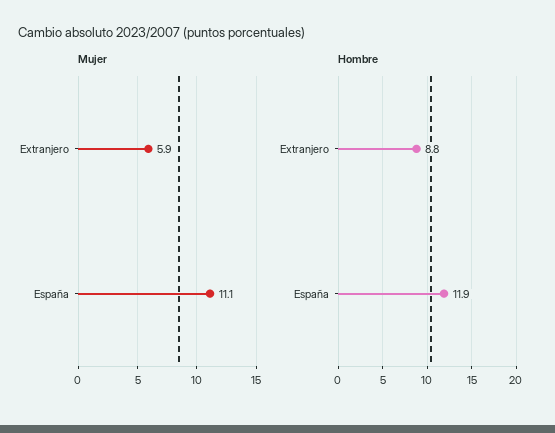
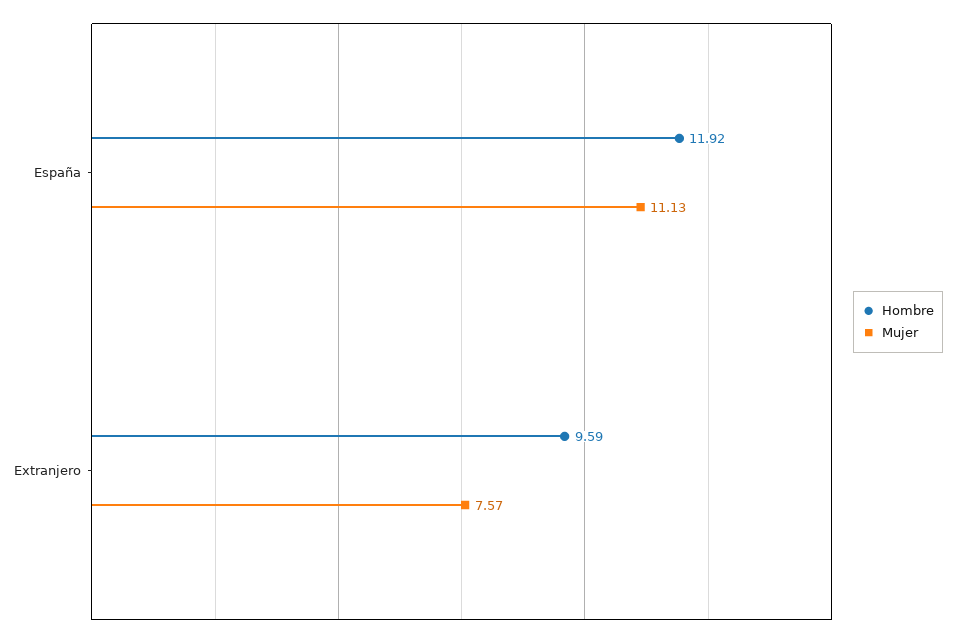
  {
    "Mujer": {
-     "Extranjero": 5.9,
+     "Extranjero": 7.57,
      "España": 11.13
    },
    "Hombre": {
-     "Extranjero": 8.8,
+     "Extranjero": 9.59,
      "España": 11.92
    }
  }

